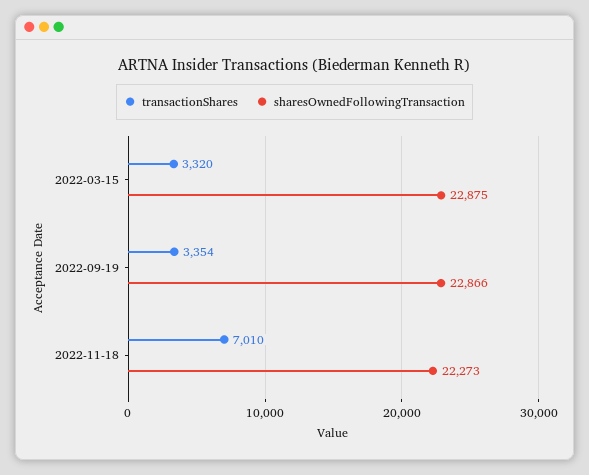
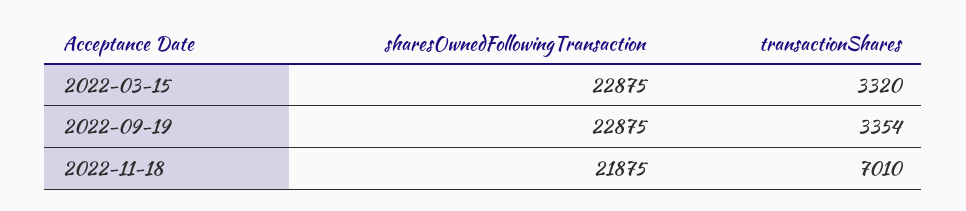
  {
    "transactionShares": {
      "2022-03-15": 3320,
      "2022-09-19": 3354,
      "2022-11-18": 7010
    },
    "sharesOwnedFollowingTransaction": {
      "2022-03-15": 22875,
-     "2022-09-19": 22866,
+     "2022-09-19": 22875,
-     "2022-11-18": 22273
+     "2022-11-18": 21875
    }
  }

